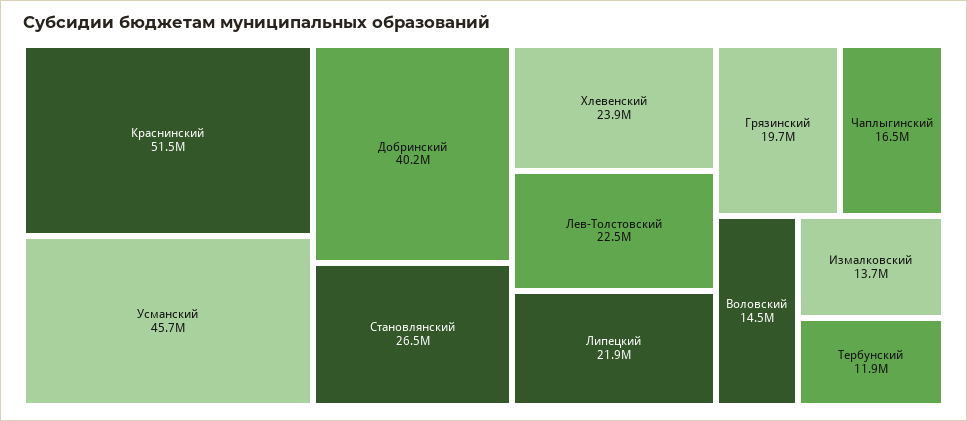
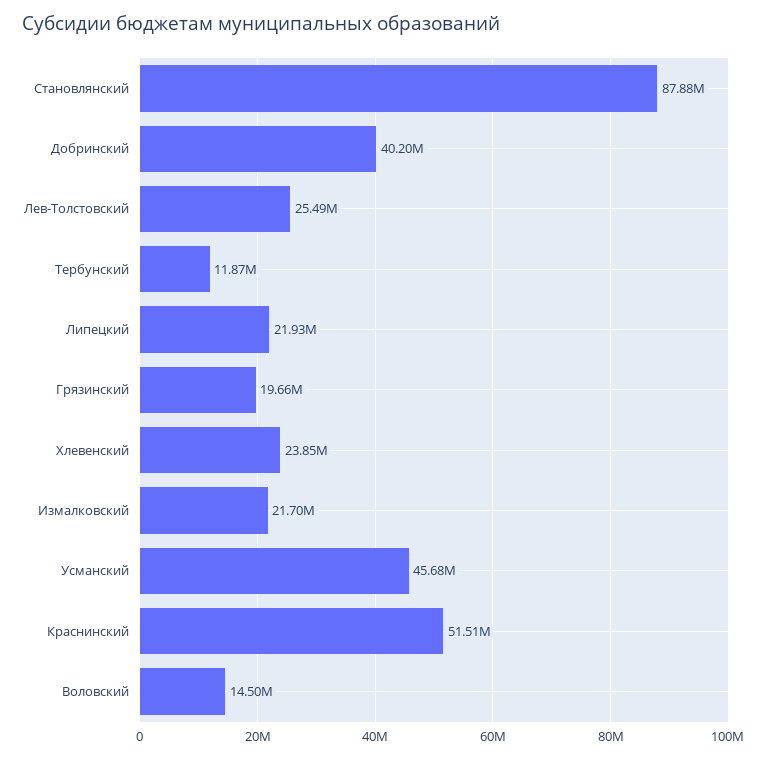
  {
    "Краснинский": 51510000,
    "Усманский": 45680000,
    "Добринский": 40200000,
-   "Становлянский": 26500000,
+   "Становлянский": 87880000,
    "Хлевенский": 23850000,
-   "Лев-Толстовский": 22500000,
+   "Лев-Толстовский": 25490000,
    "Липецкий": 21930000,
    "Грязинский": 19660000,
-   "Чаплыгинский": 16500000,
    "Воловский": 14500000,
-   "Измалковский": 13700000,
+   "Измалковский": 21700000,
    "Тербунский": 11870000
  }

